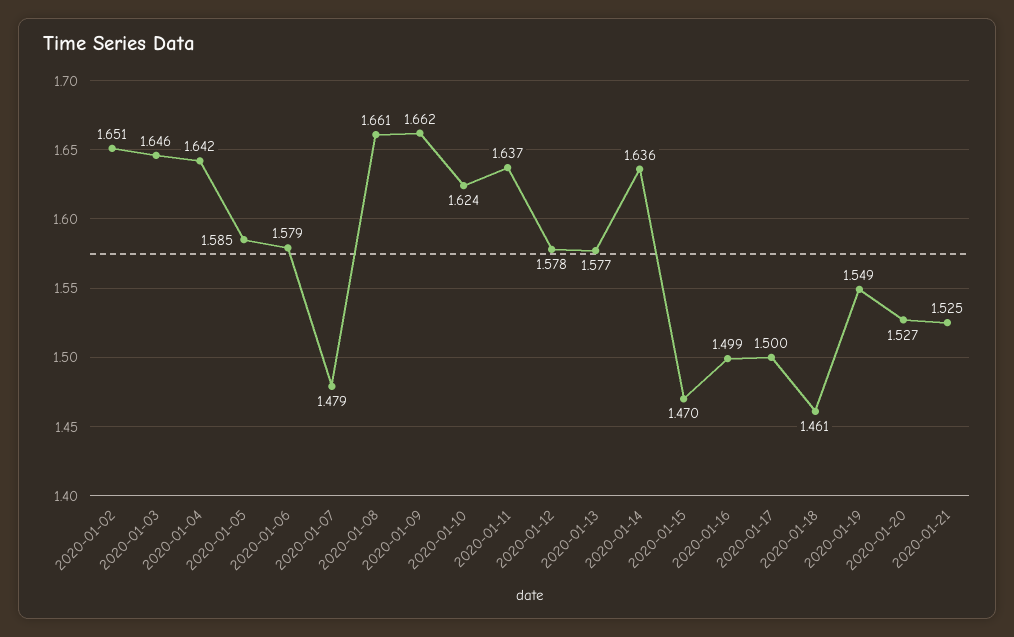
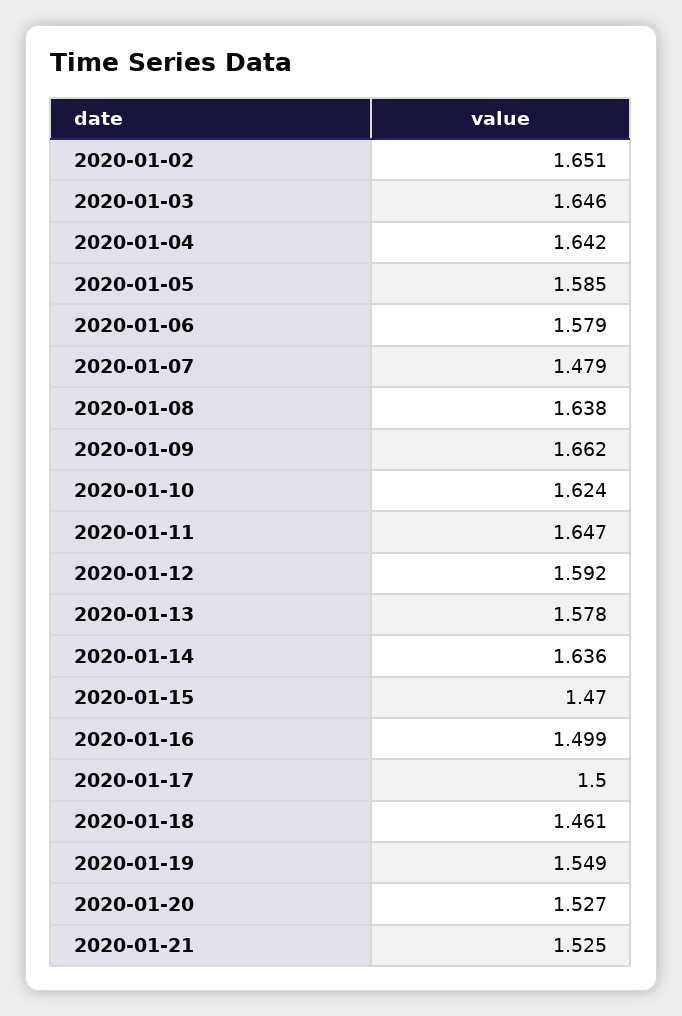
  {
    "2020-01-02": 1.651,
    "2020-01-03": 1.646,
    "2020-01-04": 1.642,
    "2020-01-05": 1.585,
    "2020-01-06": 1.579,
    "2020-01-07": 1.479,
-   "2020-01-08": 1.661,
+   "2020-01-08": 1.638,
    "2020-01-09": 1.662,
    "2020-01-10": 1.624,
-   "2020-01-11": 1.637,
+   "2020-01-11": 1.647,
-   "2020-01-12": 1.578,
+   "2020-01-12": 1.592,
-   "2020-01-13": 1.577,
+   "2020-01-13": 1.578,
    "2020-01-14": 1.636,
    "2020-01-15": 1.47,
    "2020-01-16": 1.499,
    "2020-01-17": 1.5,
    "2020-01-18": 1.461,
    "2020-01-19": 1.549,
    "2020-01-20": 1.527,
    "2020-01-21": 1.525
  }

